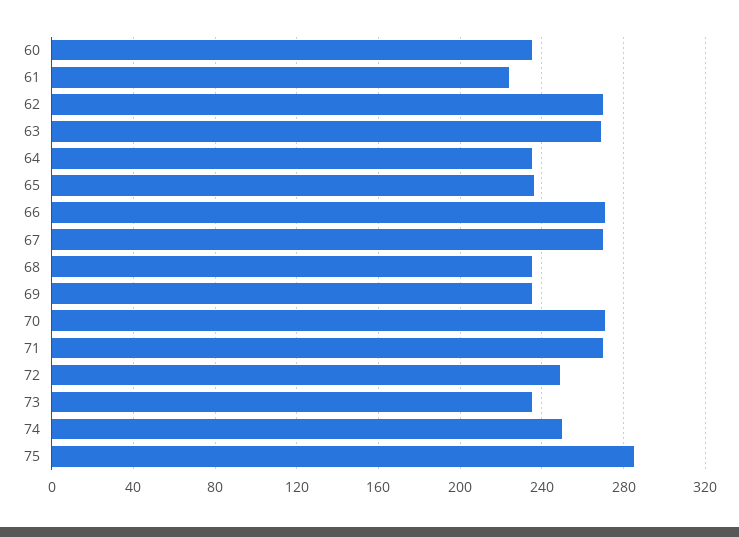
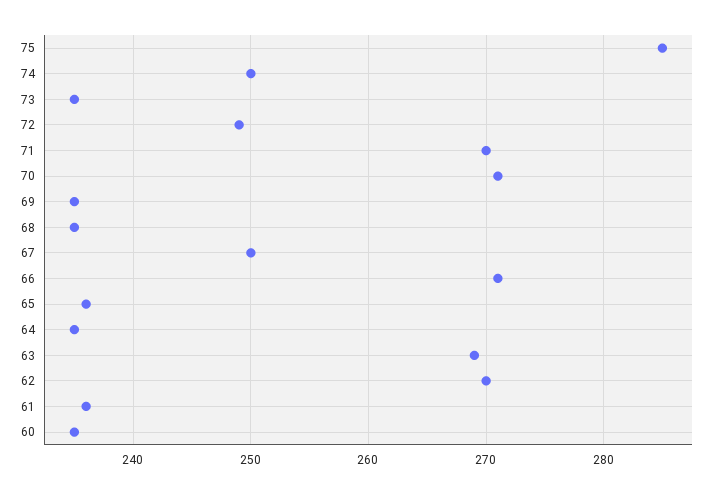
  {
    "60": 235,
-   "61": 225,
+   "61": 236,
    "62": 270,
    "63": 269,
    "64": 235,
    "65": 236,
    "66": 271,
-   "67": 270,
+   "67": 250,
    "68": 235,
    "69": 235,
    "70": 271,
    "71": 270,
    "72": 249,
    "73": 235,
    "74": 250,
    "75": 285
  }

